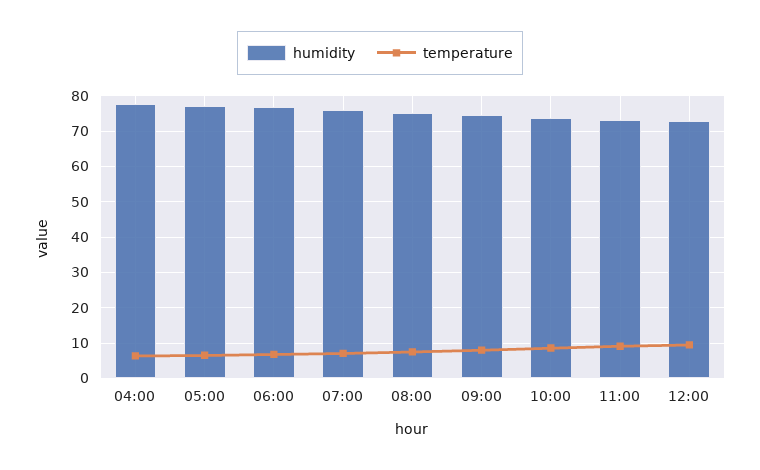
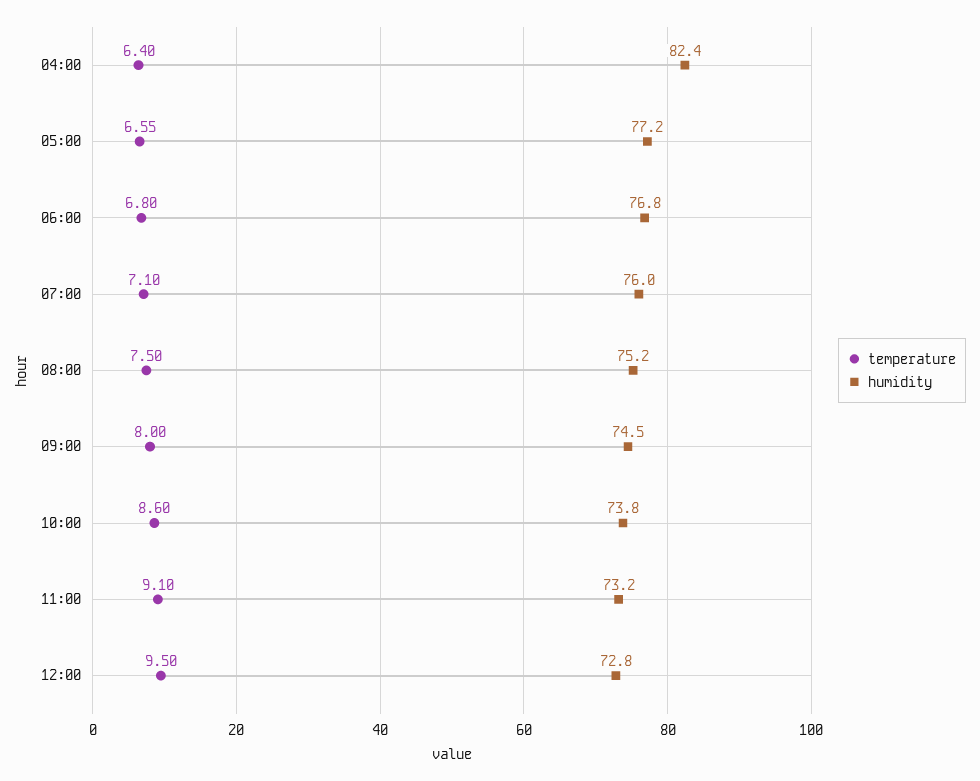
  {
    "humidity": {
-     "04:00": 78,
+     "04:00": 82.4,
      "05:00": 77.2,
      "06:00": 76.8,
      "07:00": 76,
      "08:00": 75.2,
      "09:00": 74.5,
      "10:00": 73.8,
      "11:00": 73.2,
      "12:00": 72.8
    },
    "temperature": {
      "04:00": 6.4,
      "05:00": 6.55,
      "06:00": 6.8,
      "07:00": 7.1,
      "08:00": 7.5,
      "09:00": 8,
      "10:00": 8.6,
      "11:00": 9.1,
      "12:00": 9.5
    }
  }

